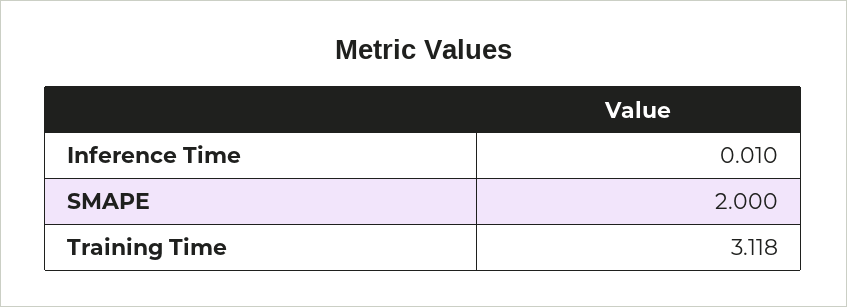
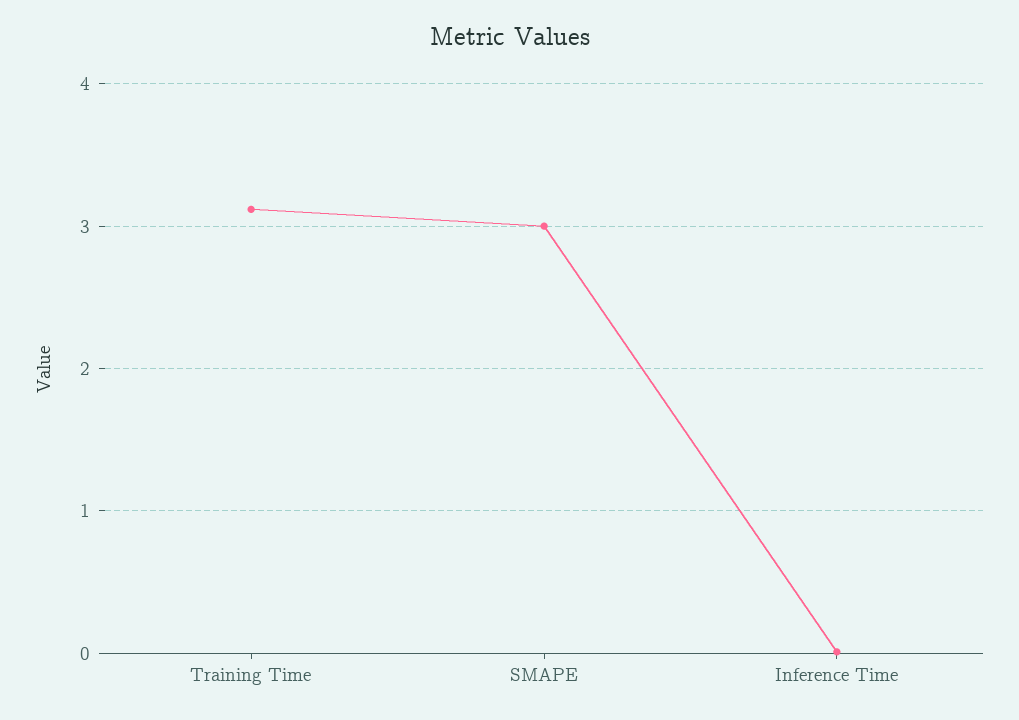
  {
    "Inference Time": 0.01,
-   "SMAPE": 2,
+   "SMAPE": 3,
    "Training Time": 3.118
  }

